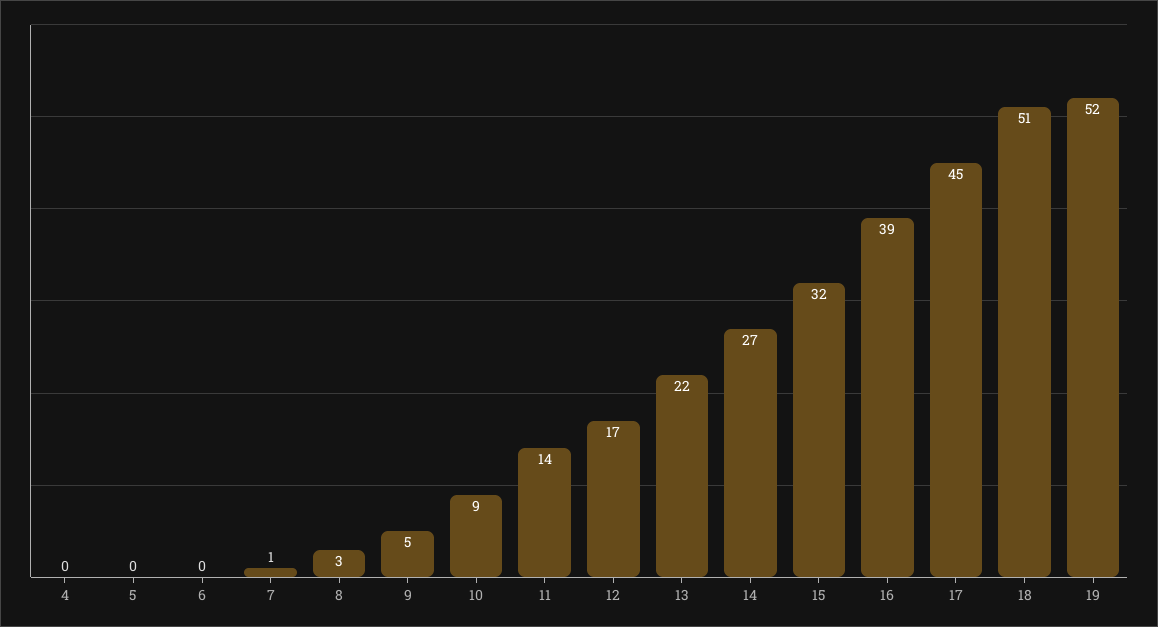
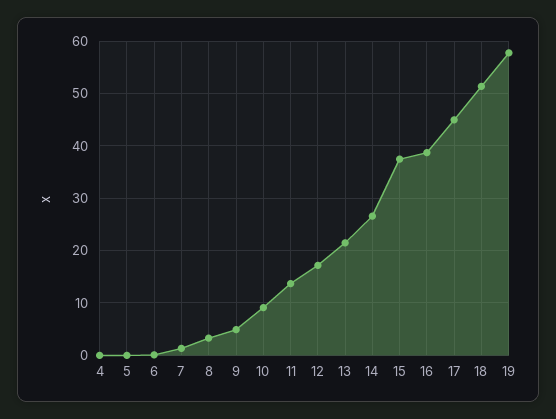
  {
    "4": 0,
    "5": 0,
    "6": 0,
    "7": 1,
    "8": 3,
    "9": 5,
    "10": 9,
    "11": 14,
    "12": 17,
    "13": 22,
    "14": 27,
-   "15": 32,
+   "15": 38,
    "16": 39,
    "17": 45,
    "18": 51,
-   "19": 52
+   "19": 58
  }

